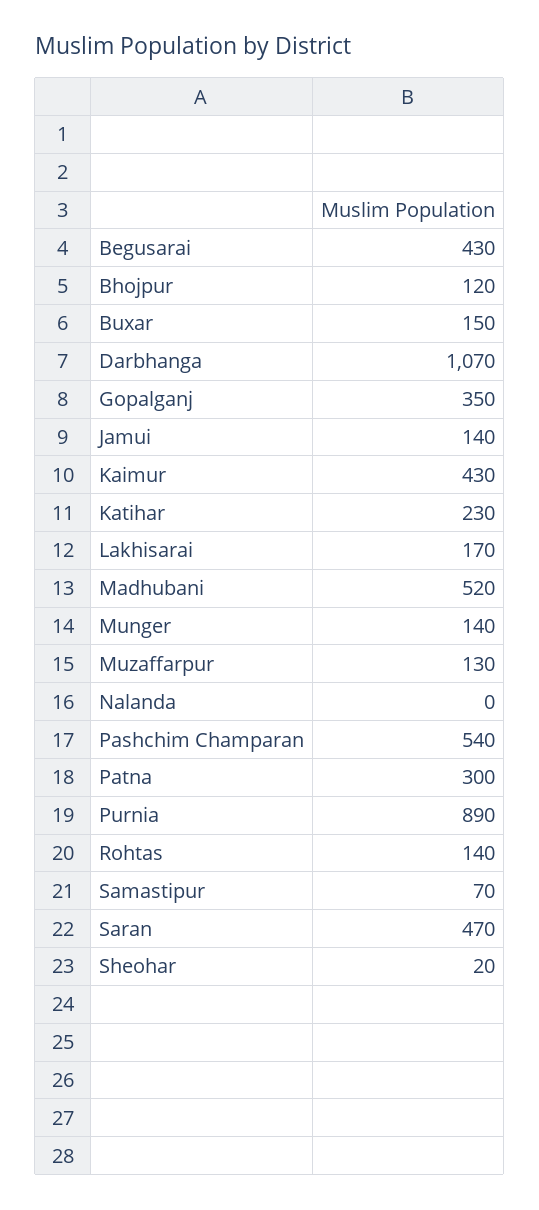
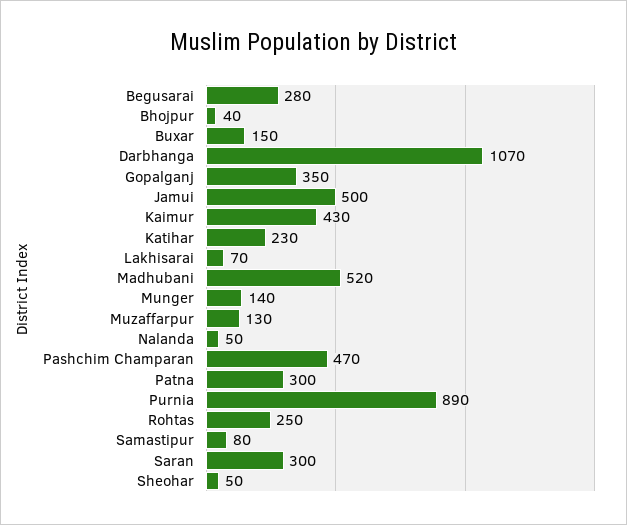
  {
-   "Begusarai": 430,
+   "Begusarai": 280,
-   "Bhojpur": 120,
+   "Bhojpur": 40,
    "Buxar": 150,
    "Darbhanga": 1070,
    "Gopalganj": 350,
-   "Jamui": 140,
+   "Jamui": 500,
    "Kaimur": 430,
    "Katihar": 230,
-   "Lakhisarai": 170,
+   "Lakhisarai": 70,
    "Madhubani": 520,
    "Munger": 140,
    "Muzaffarpur": 130,
-   "Nalanda": 0,
+   "Nalanda": 50,
-   "Pashchim Champaran": 540,
+   "Pashchim Champaran": 470,
    "Patna": 300,
    "Purnia": 890,
-   "Rohtas": 140,
+   "Rohtas": 250,
-   "Samastipur": 70,
+   "Samastipur": 80,
-   "Saran": 470,
+   "Saran": 300,
-   "Sheohar": 20
+   "Sheohar": 50
  }

